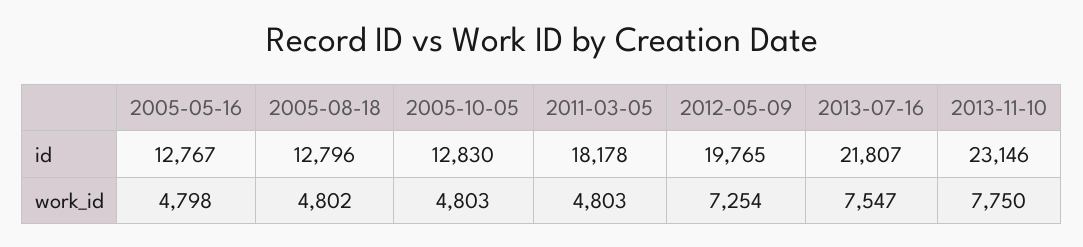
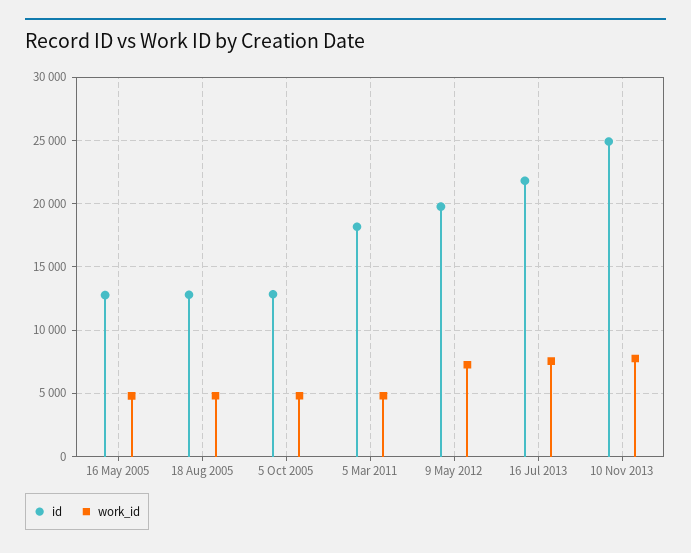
  {
    "id": {
      "2005-05-16": 12767,
      "2005-08-18": 12796,
      "2005-10-05": 12830,
      "2011-03-05": 18178,
      "2012-05-09": 19765,
      "2013-07-16": 21807,
-     "2013-11-10": 23146
+     "2013-11-10": 25000
    },
    "work_id": {
      "2005-05-16": 4798,
      "2005-08-18": 4802,
      "2005-10-05": 4803,
      "2011-03-05": 4803,
      "2012-05-09": 7254,
      "2013-07-16": 7547,
      "2013-11-10": 7750
    }
  }

